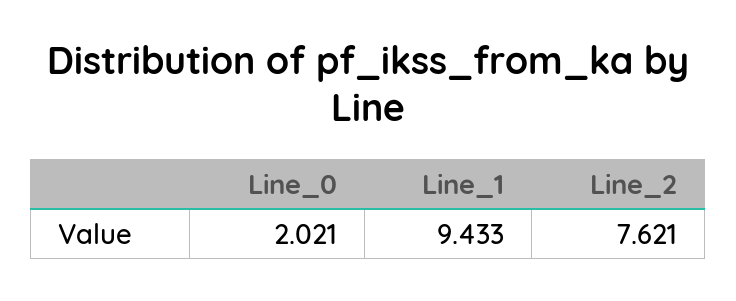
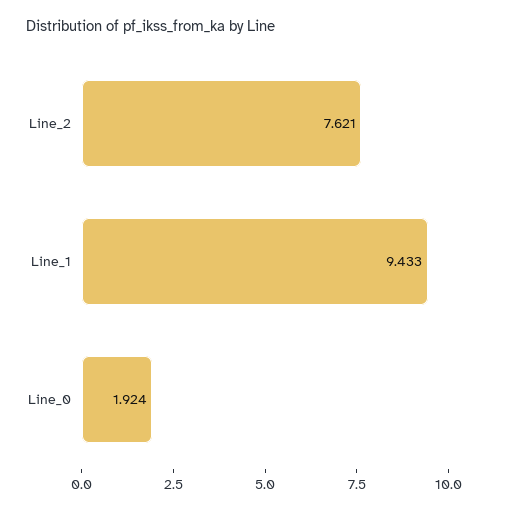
  {
-   "Line_0": 2.021,
+   "Line_0": 1.924,
    "Line_1": 9.433,
    "Line_2": 7.621
  }

